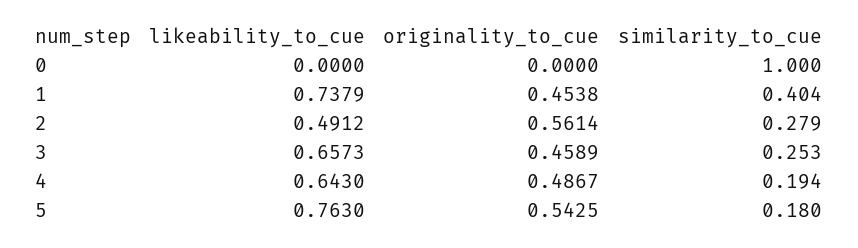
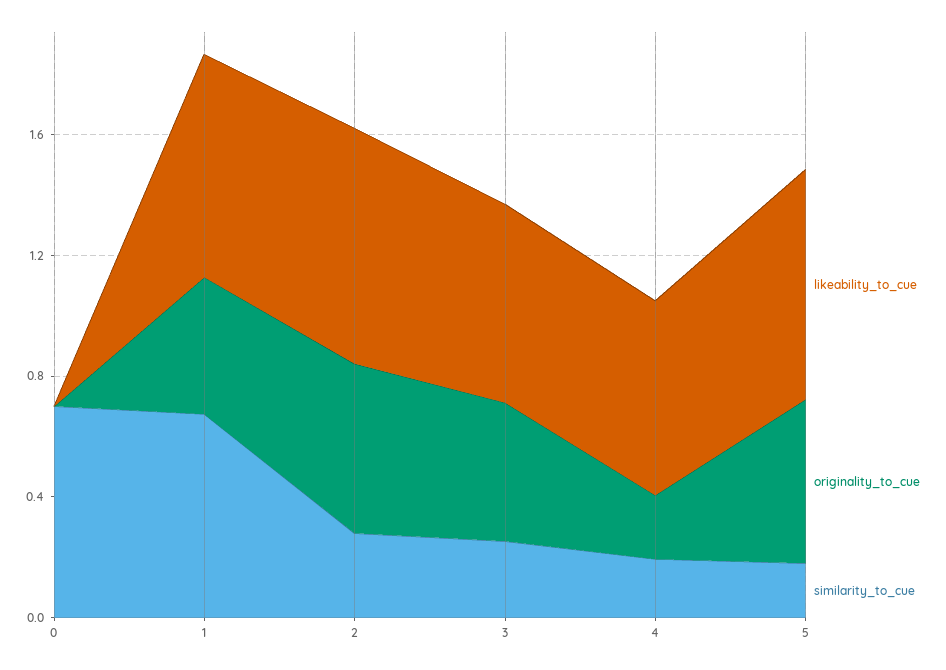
  {
    "likeability_to_cue": {
      "0": 0,
      "1": 0.7379,
-     "2": 0.4912,
+     "2": 0.8,
      "3": 0.6573,
      "4": 0.643,
      "5": 0.763
    },
    "originality_to_cue": {
      "0": 0,
      "1": 0.4538,
      "2": 0.5614,
      "3": 0.4589,
-     "4": 0.4867,
+     "4": 0.2,
      "5": 0.5425
    },
    "similarity_to_cue": {
-     "0": 1,
+     "0": 0.7,
-     "1": 0.404,
+     "1": 0.7,
      "2": 0.279,
      "3": 0.253,
      "4": 0.194,
      "5": 0.18
    }
  }

